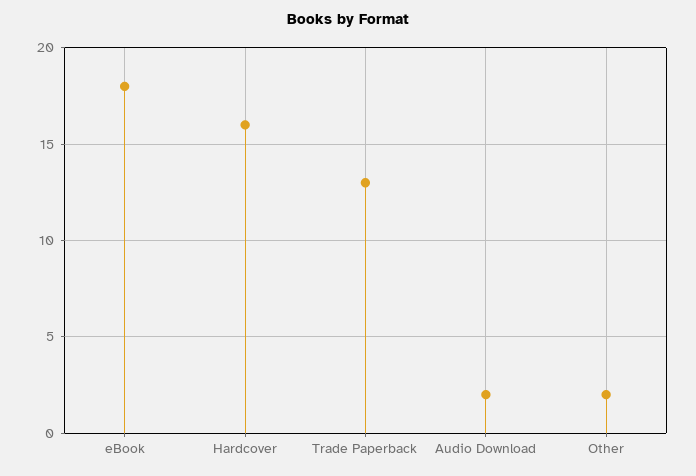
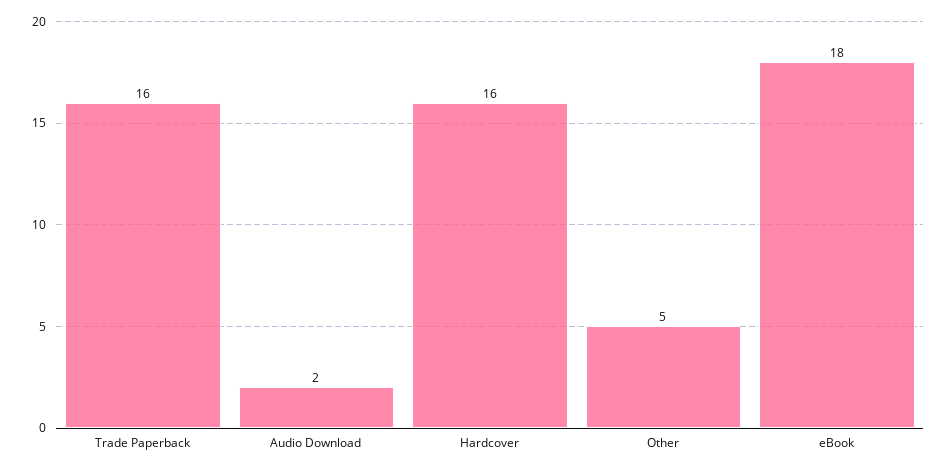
  {
    "eBook": 18,
    "Hardcover": 16,
-   "Trade Paperback": 13,
+   "Trade Paperback": 16,
    "Audio Download": 2,
-   "Other": 2
+   "Other": 5
  }

